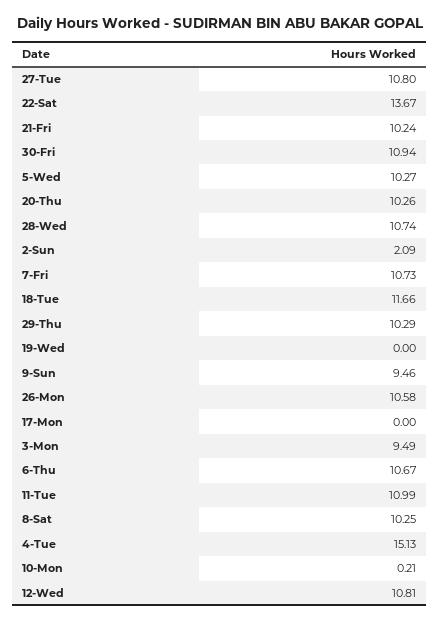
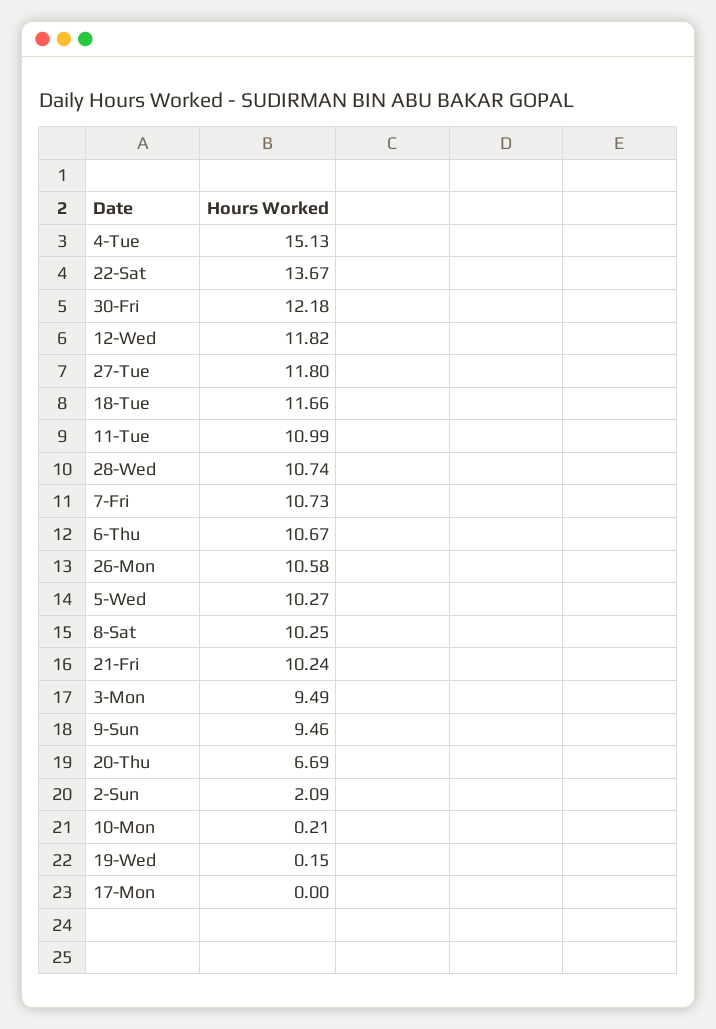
  {
-   "27-Tue": 10.8,
+   "27-Tue": 11.8,
    "22-Sat": 13.67,
    "21-Fri": 10.24,
-   "30-Fri": 10.94,
+   "30-Fri": 12.18,
    "5-Wed": 10.27,
-   "20-Thu": 10.26,
+   "20-Thu": 6.69,
    "28-Wed": 10.74,
    "2-Sun": 2.09,
    "7-Fri": 10.73,
    "18-Tue": 11.66,
-   "29-Thu": 10.29,
-   "19-Wed": 0,
+   "19-Wed": 0.15,
    "9-Sun": 9.46,
    "26-Mon": 10.58,
    "17-Mon": 0,
    "3-Mon": 9.49,
    "6-Thu": 10.67,
    "11-Tue": 10.99,
    "8-Sat": 10.25,
    "4-Tue": 15.13,
    "10-Mon": 0.21,
-   "12-Wed": 10.81
+   "12-Wed": 11.82
  }

